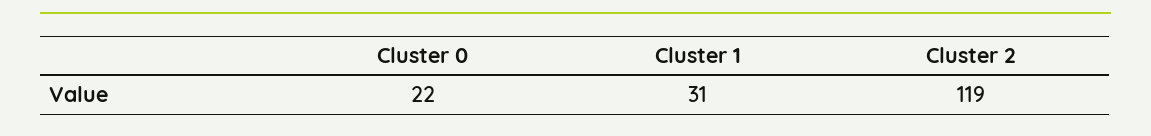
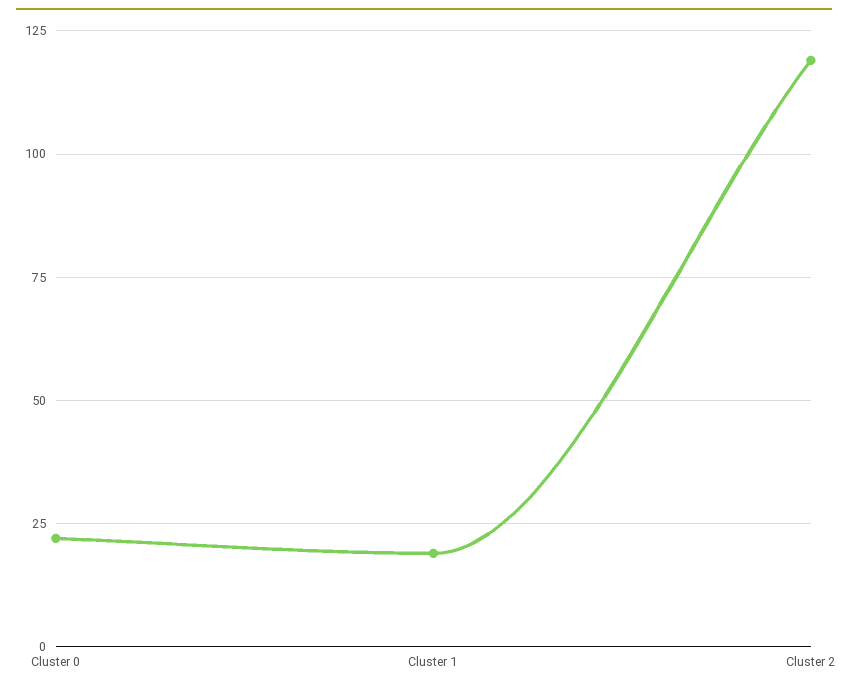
  {
    "Cluster 0": 22,
-   "Cluster 1": 31,
+   "Cluster 1": 20,
    "Cluster 2": 119
  }

